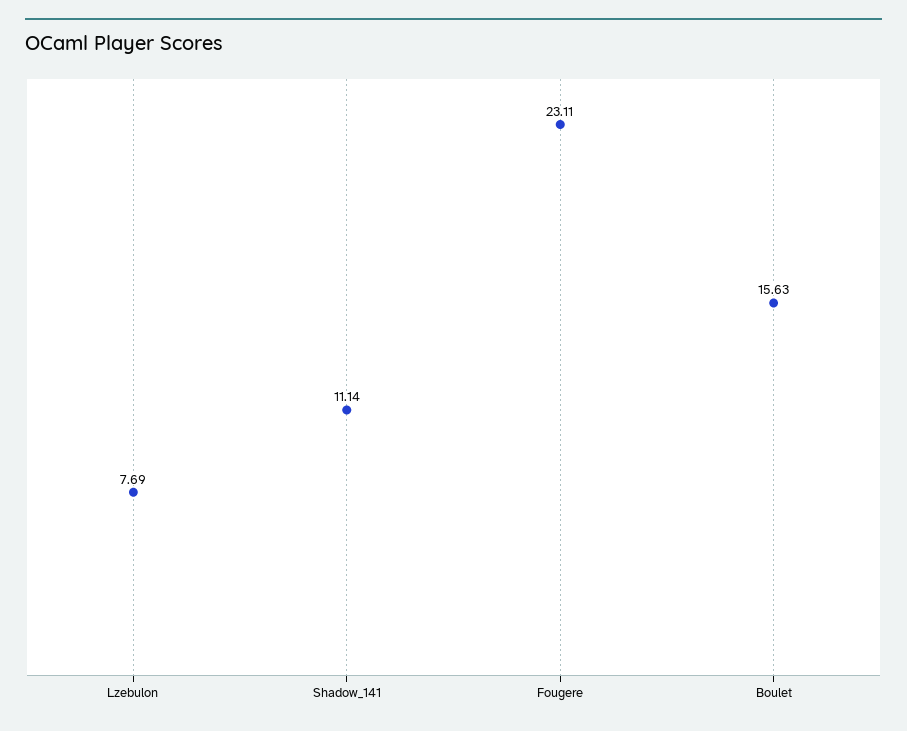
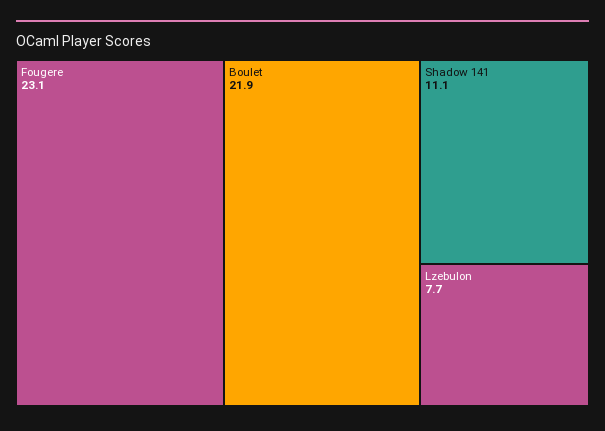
  {
    "Lzebulon": 7.69,
    "Shadow_141": 11.14,
    "Fougere": 23.11,
-   "Boulet": 15.63
+   "Boulet": 21.9
  }

